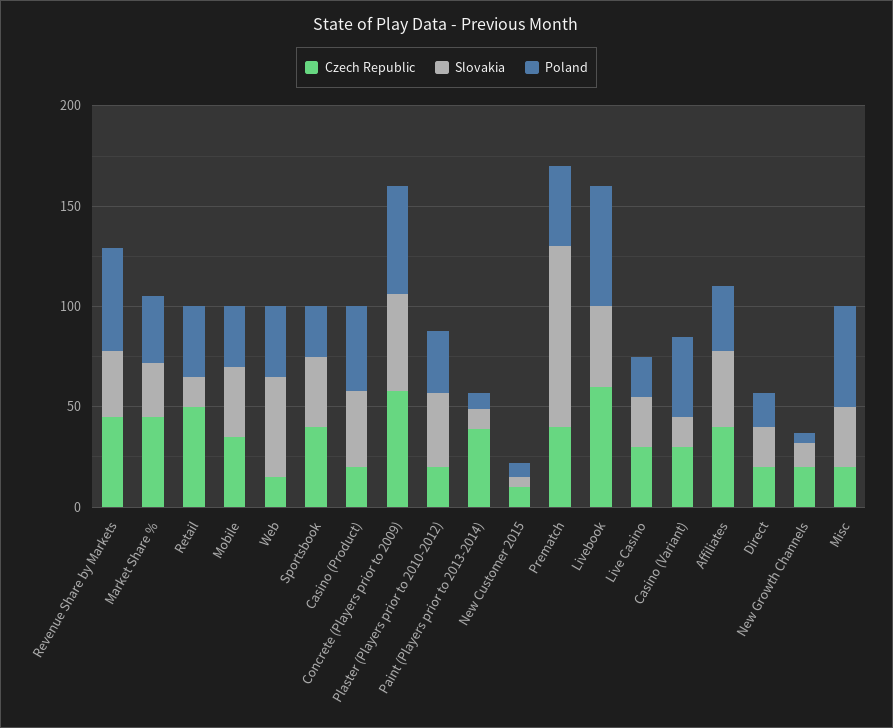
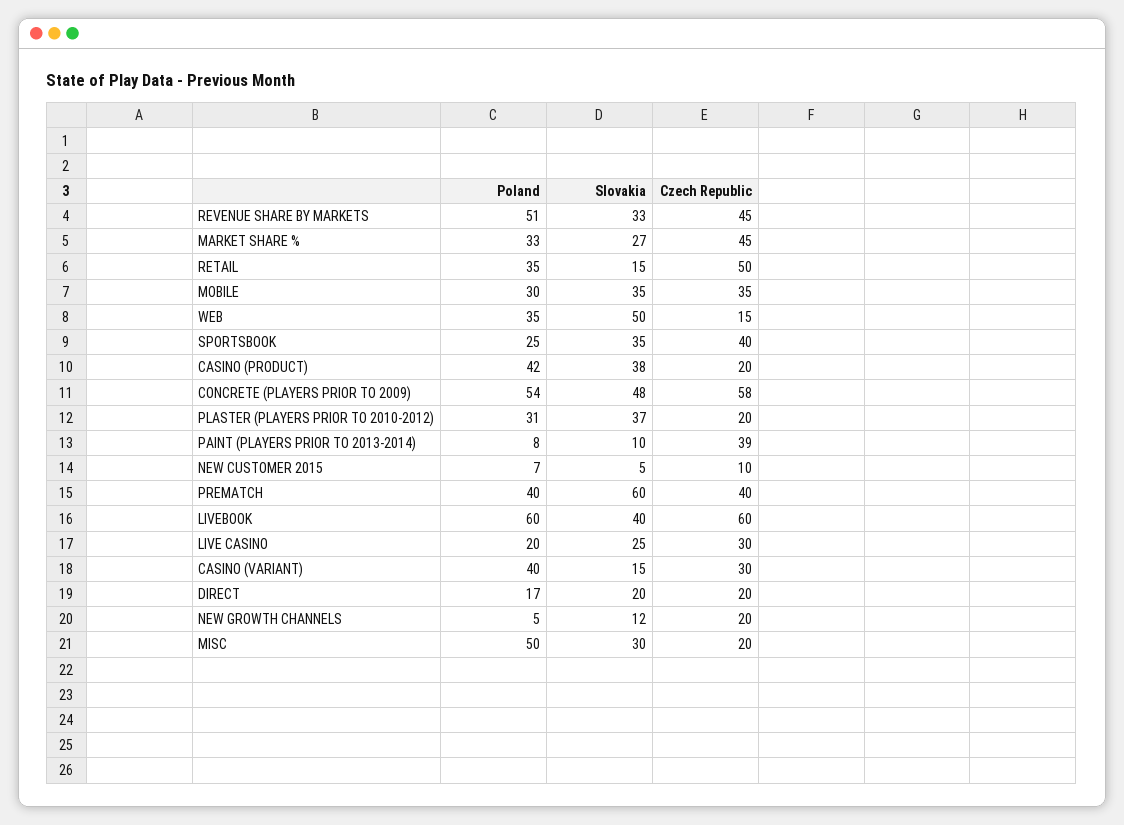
  {
    "Czech Republic": {
      "Revenue Share by Markets": 45,
      "Market Share %": 45,
      "Retail": 50,
      "Mobile": 35,
      "Web": 15,
      "Sportsbook": 40,
      "Casino (Product)": 20,
      "Concrete (Players prior to 2009)": 58,
      "Plaster (Players prior to 2010-2012)": 20,
      "Paint (Players prior to 2013-2014)": 39,
      "New Customer 2015": 10,
      "Prematch": 40,
      "Livebook": 60,
      "Live Casino": 30,
      "Casino (Variant)": 30,
-     "Affiliates": 40,
      "Direct": 20,
      "New Growth Channels": 20,
      "Misc": 20
    },
    "Slovakia": {
      "Revenue Share by Markets": 33,
      "Market Share %": 27,
      "Retail": 15,
      "Mobile": 35,
      "Web": 50,
      "Sportsbook": 35,
      "Casino (Product)": 38,
      "Concrete (Players prior to 2009)": 48,
      "Plaster (Players prior to 2010-2012)": 37,
      "Paint (Players prior to 2013-2014)": 10,
      "New Customer 2015": 5,
-     "Prematch": 90,
+     "Prematch": 60,
      "Livebook": 40,
      "Live Casino": 25,
      "Casino (Variant)": 15,
-     "Affiliates": 40,
      "Direct": 20,
      "New Growth Channels": 12,
      "Misc": 30
    },
    "Poland": {
      "Revenue Share by Markets": 51,
      "Market Share %": 33,
      "Retail": 35,
      "Mobile": 30,
      "Web": 35,
      "Sportsbook": 25,
      "Casino (Product)": 42,
      "Concrete (Players prior to 2009)": 54,
      "Plaster (Players prior to 2010-2012)": 31,
      "Paint (Players prior to 2013-2014)": 8,
      "New Customer 2015": 7,
      "Prematch": 40,
      "Livebook": 60,
      "Live Casino": 20,
      "Casino (Variant)": 40,
-     "Affiliates": 30,
      "Direct": 17,
      "New Growth Channels": 5,
      "Misc": 50
    }
  }

